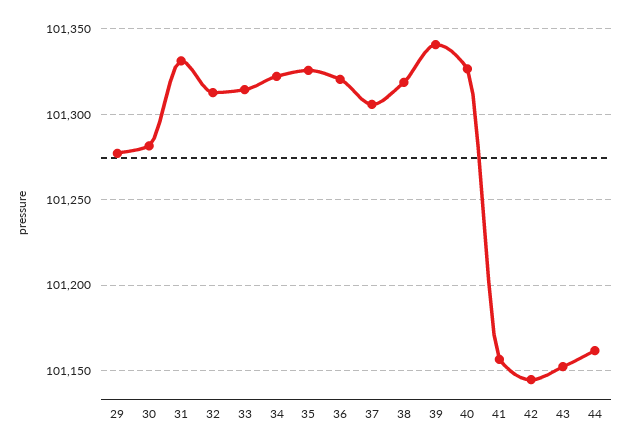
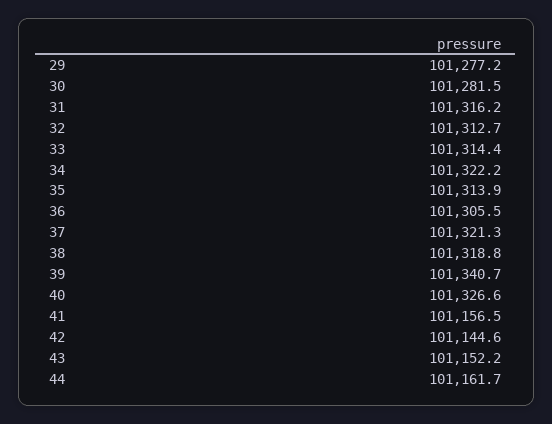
  {
    "29": 101277.2,
    "30": 101281.5,
-   "31": 101330,
+   "31": 101316.2,
    "32": 101312.7,
    "33": 101314.4,
    "34": 101322.2,
-   "35": 101325,
+   "35": 101313.9,
-   "36": 101320,
+   "36": 101305.5,
-   "37": 101305,
+   "37": 101321.3,
    "38": 101318.8,
    "39": 101340.7,
    "40": 101326.6,
    "41": 101156.5,
    "42": 101144.6,
    "43": 101152.2,
    "44": 101161.7
  }

